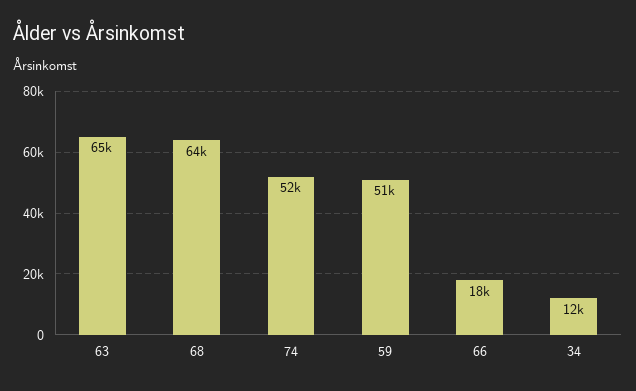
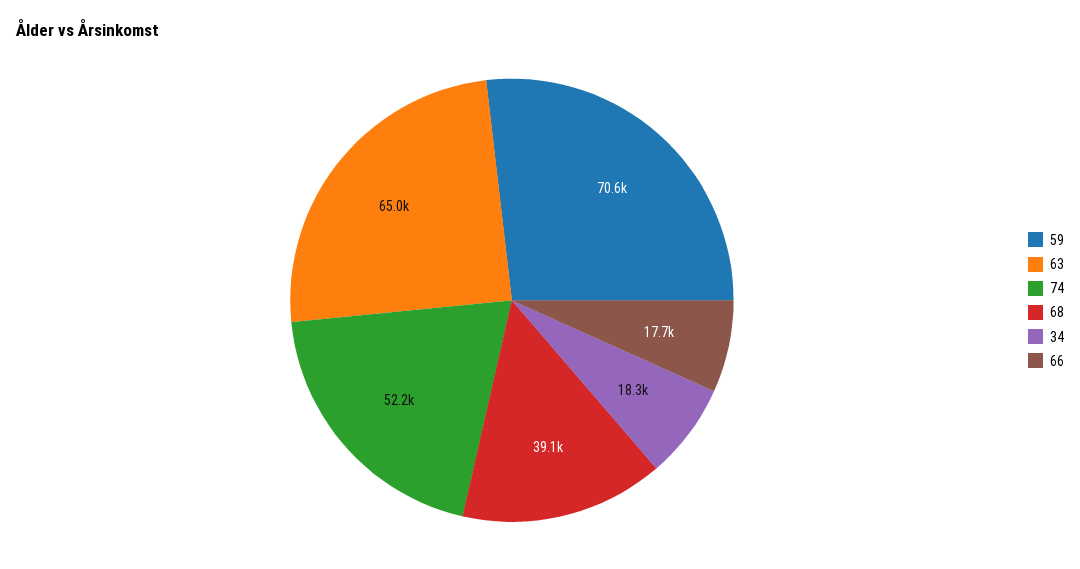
  {
    "63": 65000,
-   "68": 64000,
+   "68": 39100,
    "74": 52200,
-   "59": 51000,
+   "59": 70600,
    "66": 17700,
-   "34": 12000
+   "34": 18300
  }

